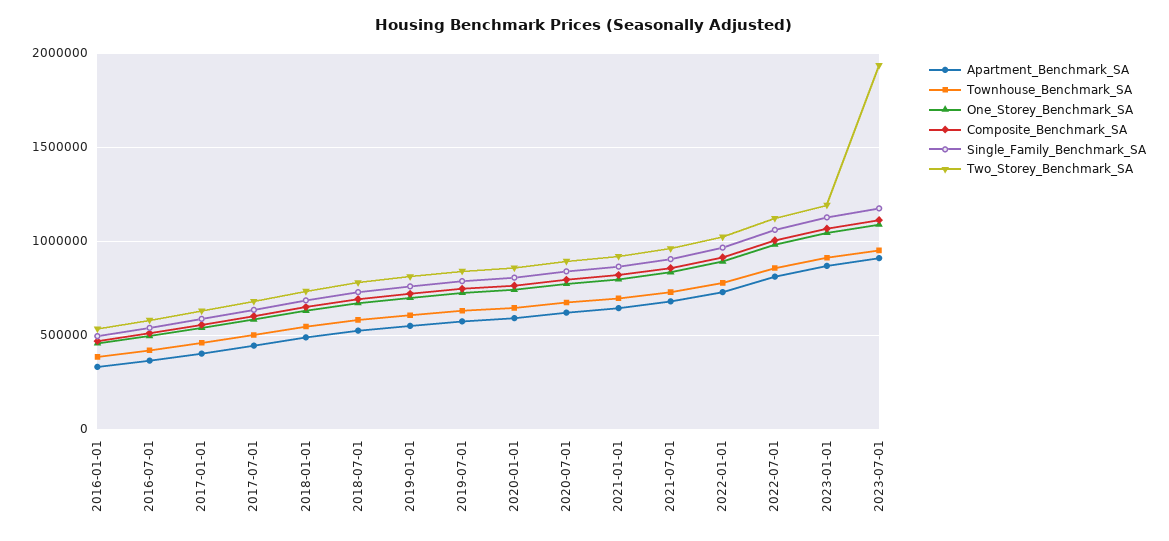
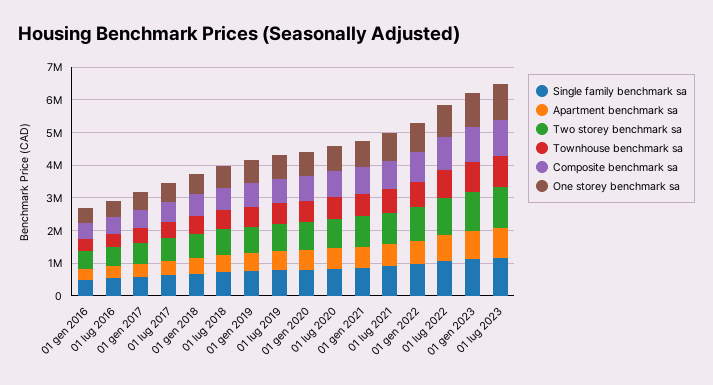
  {
    "Apartment_Benchmark_SA": {
      "2016-01-01": 350000,
      "2016-07-01": 350000,
      "2017-01-01": 400000,
      "2017-07-01": 450000,
      "2018-01-01": 500000,
      "2018-07-01": 500000,
      "2019-01-01": 550000,
      "2019-07-01": 550000,
      "2020-01-01": 600000,
      "2020-07-01": 600000,
      "2021-01-01": 650000,
      "2021-07-01": 700000,
      "2022-01-01": 750000,
      "2022-07-01": 800000,
      "2023-01-01": 850000,
      "2023-07-01": 900000
    },
    "Townhouse_Benchmark_SA": {
      "2016-01-01": 400000,
      "2016-07-01": 400000,
      "2017-01-01": 450000,
      "2017-07-01": 500000,
      "2018-01-01": 550000,
      "2018-07-01": 600000,
      "2019-01-01": 600000,
      "2019-07-01": 650000,
      "2020-01-01": 650000,
      "2020-07-01": 700000,
      "2021-01-01": 700000,
      "2021-07-01": 750000,
      "2022-01-01": 800000,
      "2022-07-01": 850000,
      "2023-01-01": 900000,
      "2023-07-01": 950000
    },
    "One_Storey_Benchmark_SA": {
      "2016-01-01": 450000,
      "2016-07-01": 500000,
      "2017-01-01": 550000,
      "2017-07-01": 600000,
      "2018-01-01": 650000,
      "2018-07-01": 650000,
      "2019-01-01": 700000,
      "2019-07-01": 750000,
      "2020-01-01": 750000,
      "2020-07-01": 750000,
      "2021-01-01": 800000,
      "2021-07-01": 850000,
      "2022-01-01": 900000,
      "2022-07-01": 1000000,
      "2023-01-01": 1050000,
      "2023-07-01": 1100000
    },
    "Composite_Benchmark_SA": {
      "2016-01-01": 450000,
      "2016-07-01": 500000,
      "2017-01-01": 550000,
      "2017-07-01": 600000,
      "2018-01-01": 650000,
      "2018-07-01": 700000,
      "2019-01-01": 700000,
      "2019-07-01": 750000,
      "2020-01-01": 750000,
      "2020-07-01": 800000,
      "2021-01-01": 800000,
      "2021-07-01": 850000,
      "2022-01-01": 900000,
      "2022-07-01": 1000000,
      "2023-01-01": 1050000,
      "2023-07-01": 1100000
    },
    "Single_Family_Benchmark_SA": {
      "2016-01-01": 500000,
      "2016-07-01": 550000,
      "2017-01-01": 600000,
      "2017-07-01": 650000,
      "2018-01-01": 700000,
      "2018-07-01": 750000,
      "2019-01-01": 750000,
      "2019-07-01": 800000,
      "2020-01-01": 800000,
      "2020-07-01": 850000,
      "2021-01-01": 850000,
      "2021-07-01": 900000,
      "2022-01-01": 950000,
      "2022-07-01": 1050000,
      "2023-01-01": 1150000,
      "2023-07-01": 1200000
    },
    "Two_Storey_Benchmark_SA": {
      "2016-01-01": 550000,
      "2016-07-01": 600000,
      "2017-01-01": 650000,
      "2017-07-01": 700000,
      "2018-01-01": 750000,
      "2018-07-01": 800000,
      "2019-01-01": 800000,
      "2019-07-01": 850000,
      "2020-01-01": 850000,
      "2020-07-01": 900000,
      "2021-01-01": 900000,
      "2021-07-01": 950000,
      "2022-01-01": 1000000,
      "2022-07-01": 1100000,
      "2023-01-01": 1200000,
-     "2023-07-01": 1950000
+     "2023-07-01": 1250000
    }
  }

